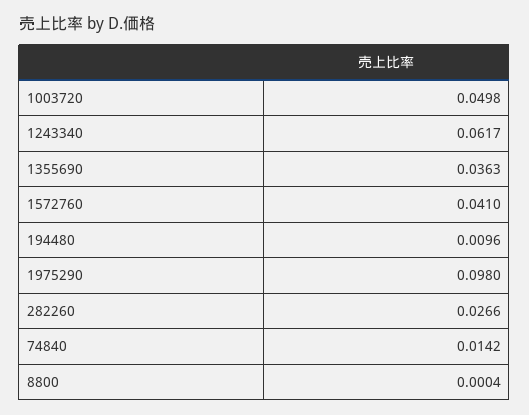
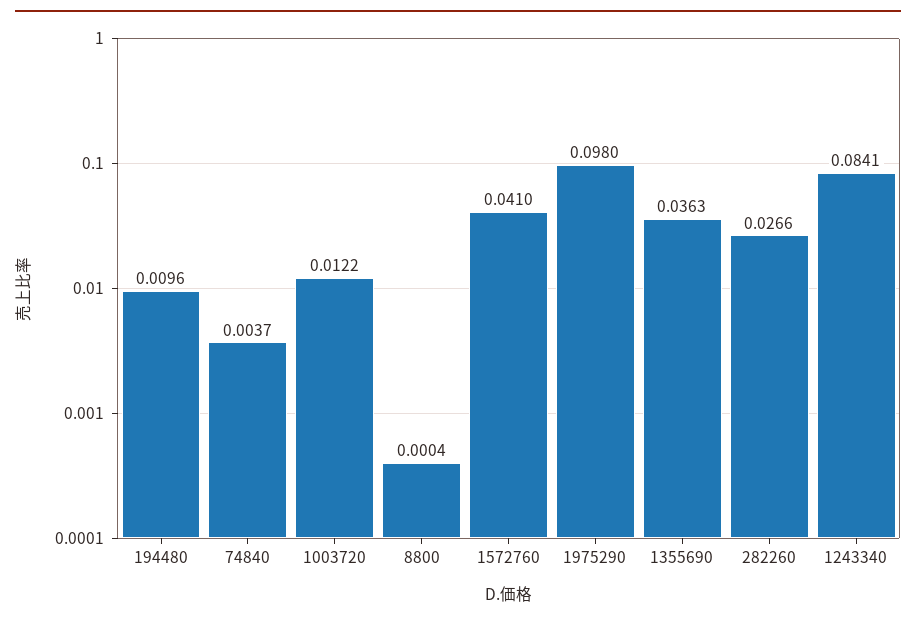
  {
-   "1003720": 0.0498,
+   "1003720": 0.0122,
-   "1243340": 0.0617,
+   "1243340": 0.0841,
    "1355690": 0.0363,
    "1572760": 0.041,
    "194480": 0.0096,
    "1975290": 0.098,
    "282260": 0.0266,
-   "74840": 0.0142,
+   "74840": 0.0037,
    "8800": 0.0004
  }

